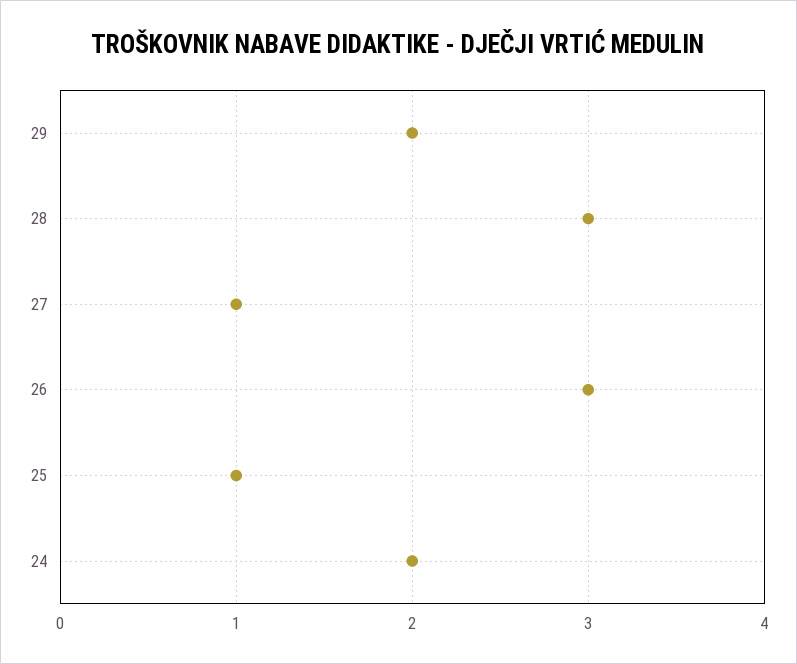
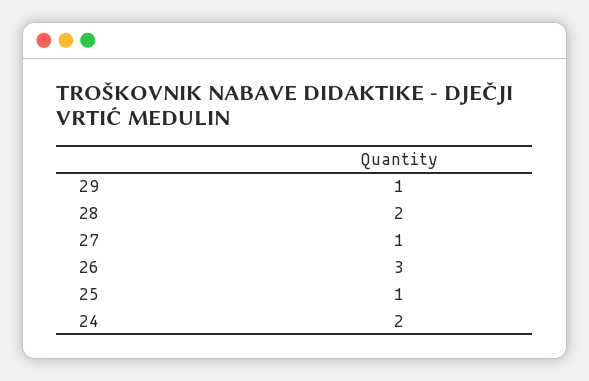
  {
-   "29": 2,
+   "29": 1,
-   "28": 3,
+   "28": 2,
    "27": 1,
    "26": 3,
    "25": 1,
    "24": 2
  }

